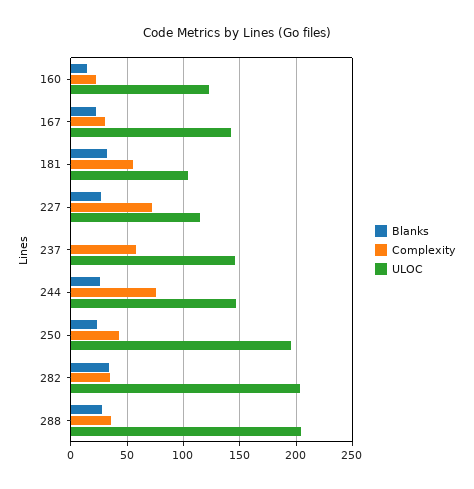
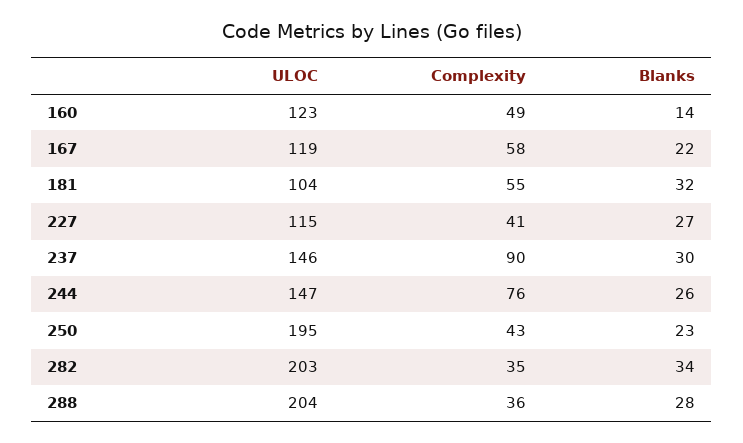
  {
    "Blanks": {
      "160": 14,
      "167": 22,
      "181": 32,
      "227": 27,
-     "237": 0,
+     "237": 30,
      "244": 26,
      "250": 23,
      "282": 34,
      "288": 28
    },
    "Complexity": {
-     "160": 20,
+     "160": 49,
-     "167": 30,
+     "167": 58,
      "181": 55,
-     "227": 70,
+     "227": 41,
-     "237": 60,
+     "237": 90,
      "244": 76,
      "250": 43,
      "282": 35,
      "288": 36
    },
    "ULOC": {
      "160": 123,
-     "167": 140,
+     "167": 119,
      "181": 104,
      "227": 115,
      "237": 146,
      "244": 147,
      "250": 195,
      "282": 203,
      "288": 204
    }
  }

